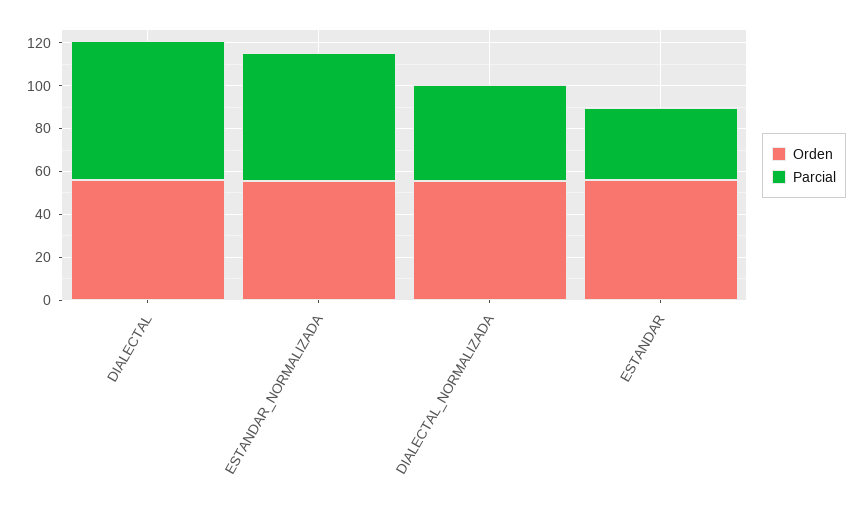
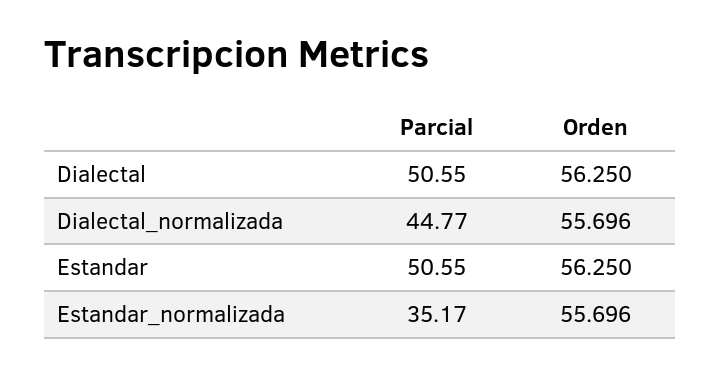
  {
    "Orden": {
      "DIALECTAL": 56.25,
      "ESTANDAR_NORMALIZADA": 55.696,
      "DIALECTAL_NORMALIZADA": 55.696,
      "ESTANDAR": 56.25
    },
    "Parcial": {
-     "DIALECTAL": 65,
+     "DIALECTAL": 50.55,
-     "ESTANDAR_NORMALIZADA": 60,
+     "ESTANDAR_NORMALIZADA": 35.17,
      "DIALECTAL_NORMALIZADA": 44.77,
-     "ESTANDAR": 35
+     "ESTANDAR": 50.55
    }
  }

